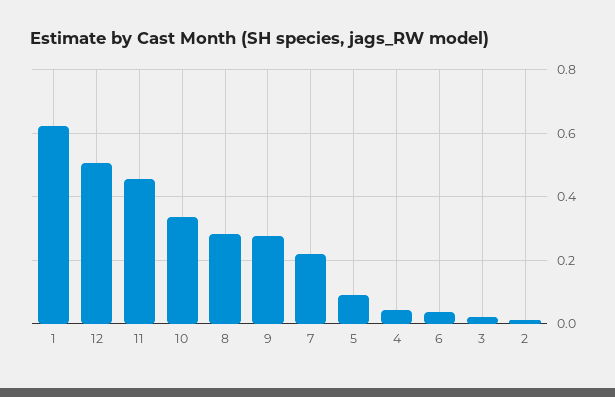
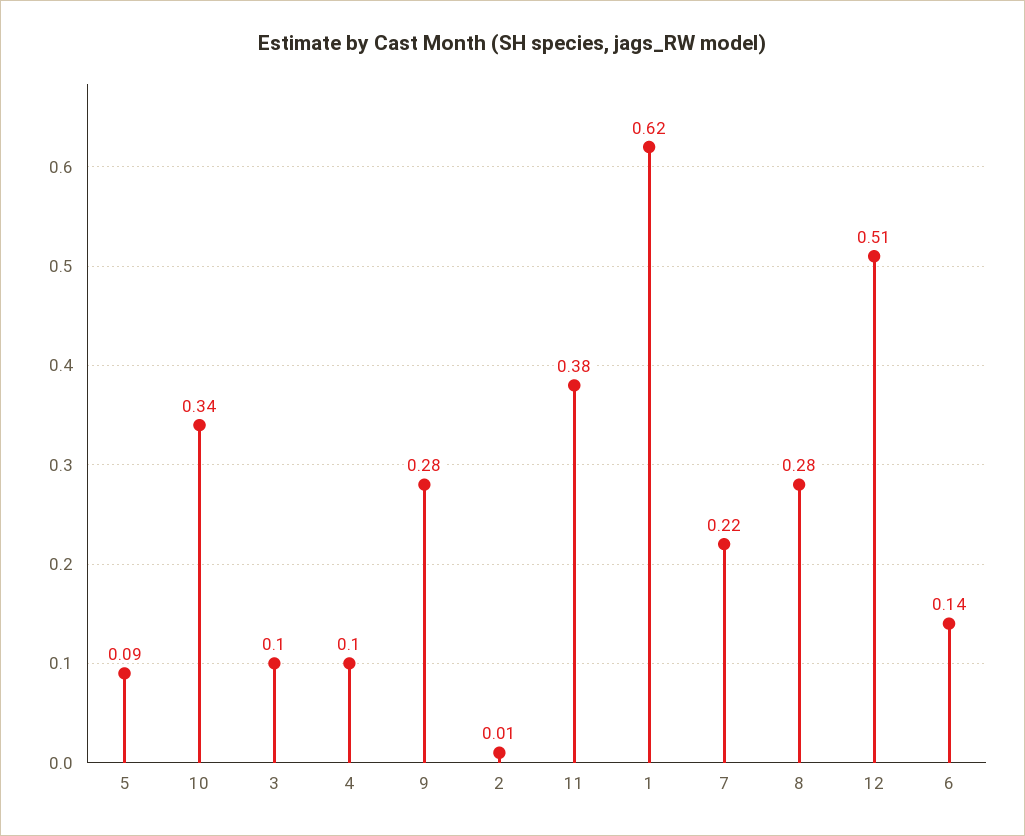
  {
    "1": 0.62,
    "12": 0.51,
-   "11": 0.46,
+   "11": 0.38,
    "10": 0.34,
    "8": 0.28,
    "9": 0.28,
    "7": 0.22,
    "5": 0.09,
-   "4": 0.04,
+   "4": 0.1,
-   "6": 0.04,
+   "6": 0.14,
-   "3": 0.02,
+   "3": 0.1,
    "2": 0.01
  }

